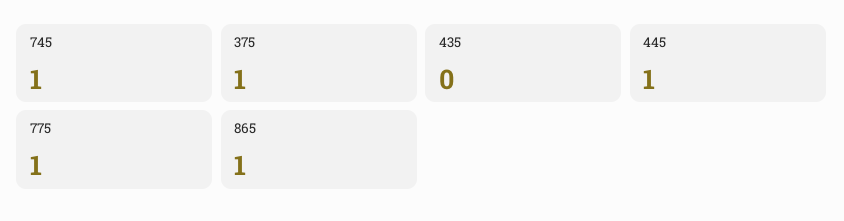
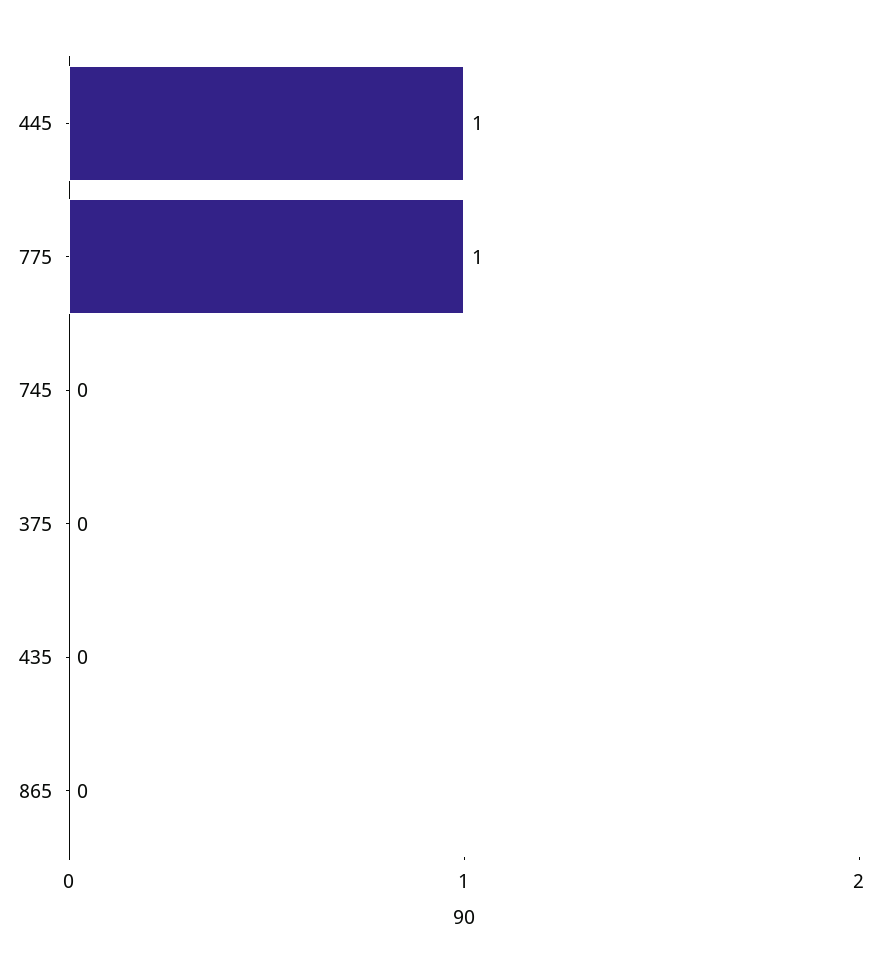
  {
-   "745": 1,
+   "745": 0,
-   "375": 1,
+   "375": 0,
    "435": 0,
    "445": 1,
    "775": 1,
-   "865": 1
+   "865": 0
  }

